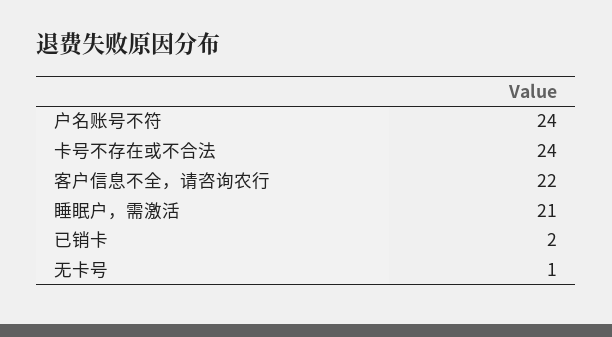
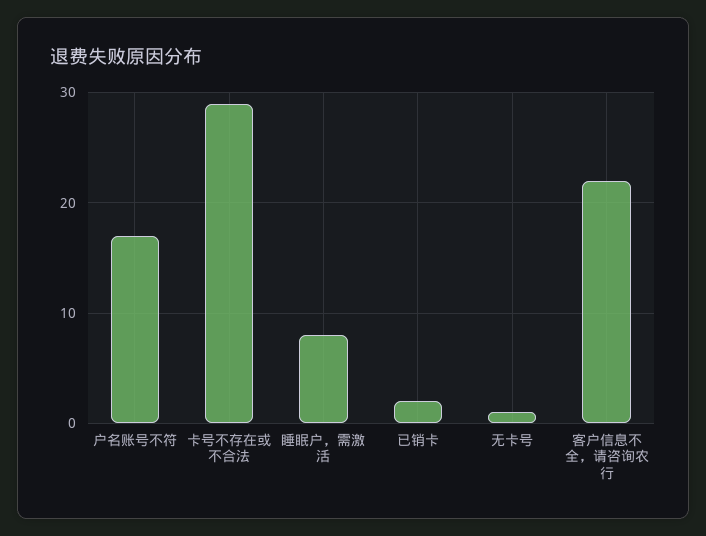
  {
-   "户名账号不符": 24,
+   "户名账号不符": 17,
-   "卡号不存在或不合法": 24,
+   "卡号不存在或不合法": 29,
    "客户信息不全，请咨询农行": 22,
-   "睡眠户，需激活": 21,
+   "睡眠户，需激活": 8,
    "已销卡": 2,
    "无卡号": 1
  }

